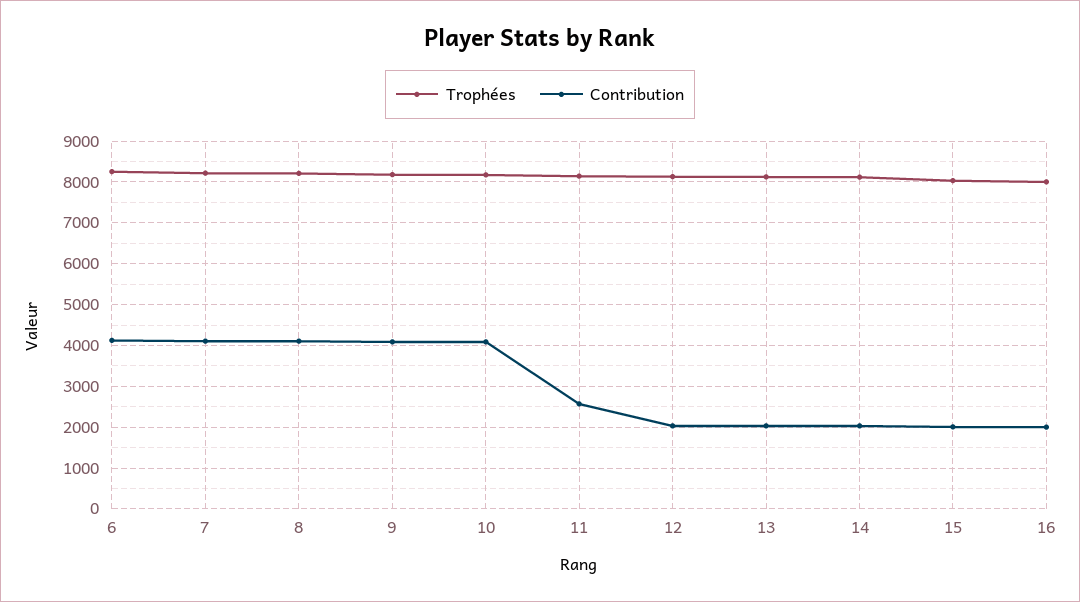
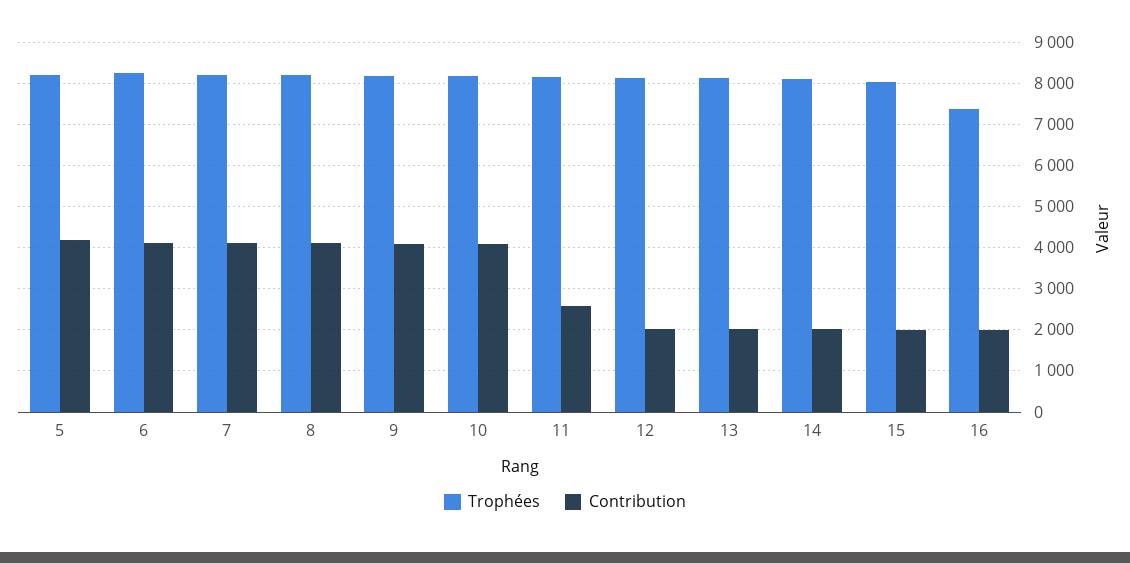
  {
    "Trophées": {
      "6": 8200,
      "7": 8200,
      "8": 8200,
      "9": 8200,
      "10": 8200,
      "11": 8200,
      "12": 8200,
      "13": 8200,
      "14": 8200,
      "15": 8000,
-     "16": 8000
+     "16": 7400,
+     "5": 8200
    },
    "Contribution": {
      "6": 4200,
      "7": 4200,
      "8": 4200,
      "9": 4000,
      "10": 4000,
      "11": 2600,
      "12": 2000,
      "13": 2000,
      "14": 2000,
      "15": 2000,
-     "16": 2000
+     "16": 2000,
+     "5": 4200
    }
  }

